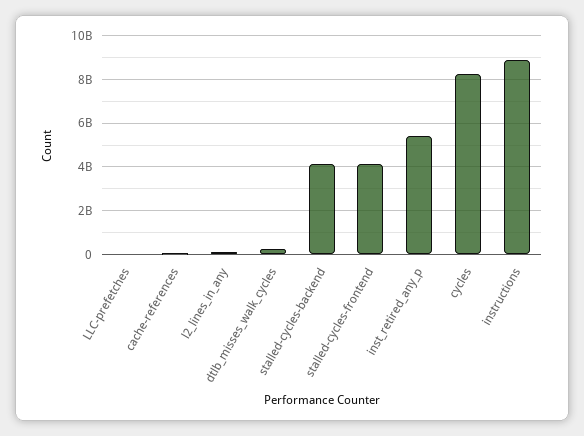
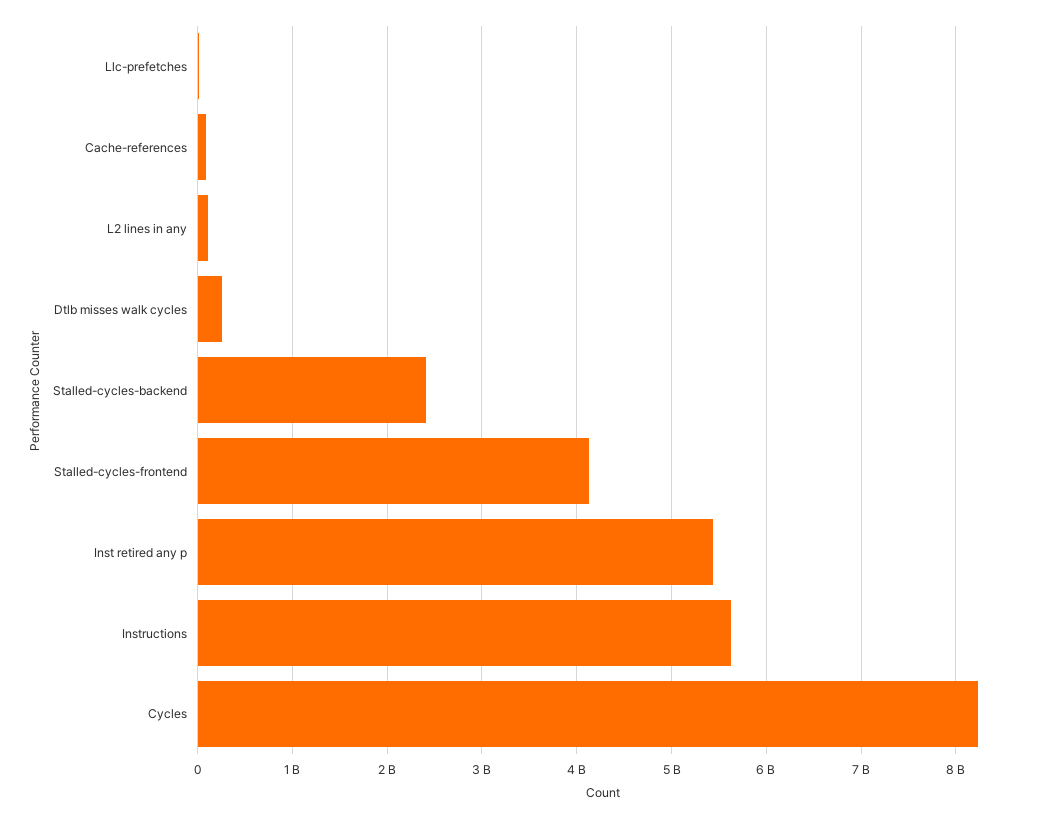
  {
    "LLC-prefetches": 0,
    "cache-references": 100000000,
    "l2_lines_in_any": 100000000,
    "dtlb_misses_walk_cycles": 300000000,
-   "stalled-cycles-backend": 4000000000,
+   "stalled-cycles-backend": 2400000000,
    "stalled-cycles-frontend": 4100000000,
    "inst_retired_any_p": 5400000000,
    "cycles": 8200000000,
-   "instructions": 9000000000
+   "instructions": 5600000000
  }

